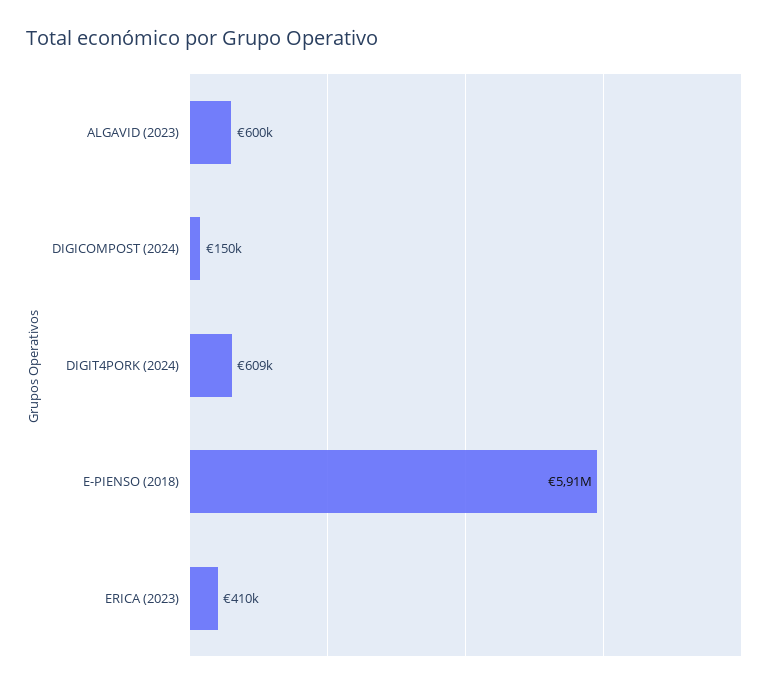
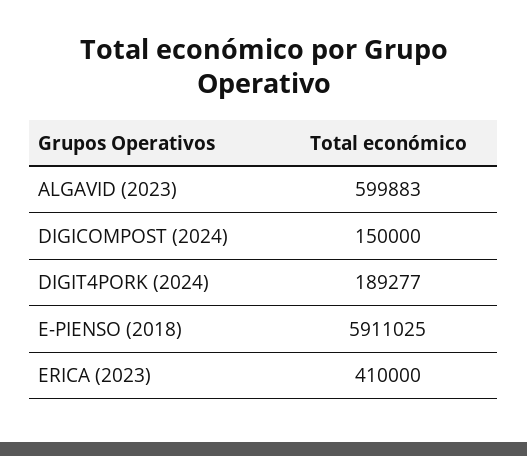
  {
    "ALGAVID (2023)": 599883,
    "DIGICOMPOST (2024)": 150000,
-   "DIGIT4PORK (2024)": 609000,
+   "DIGIT4PORK (2024)": 189277,
    "E-PIENSO (2018)": 5911025,
    "ERICA (2023)": 410000
  }

